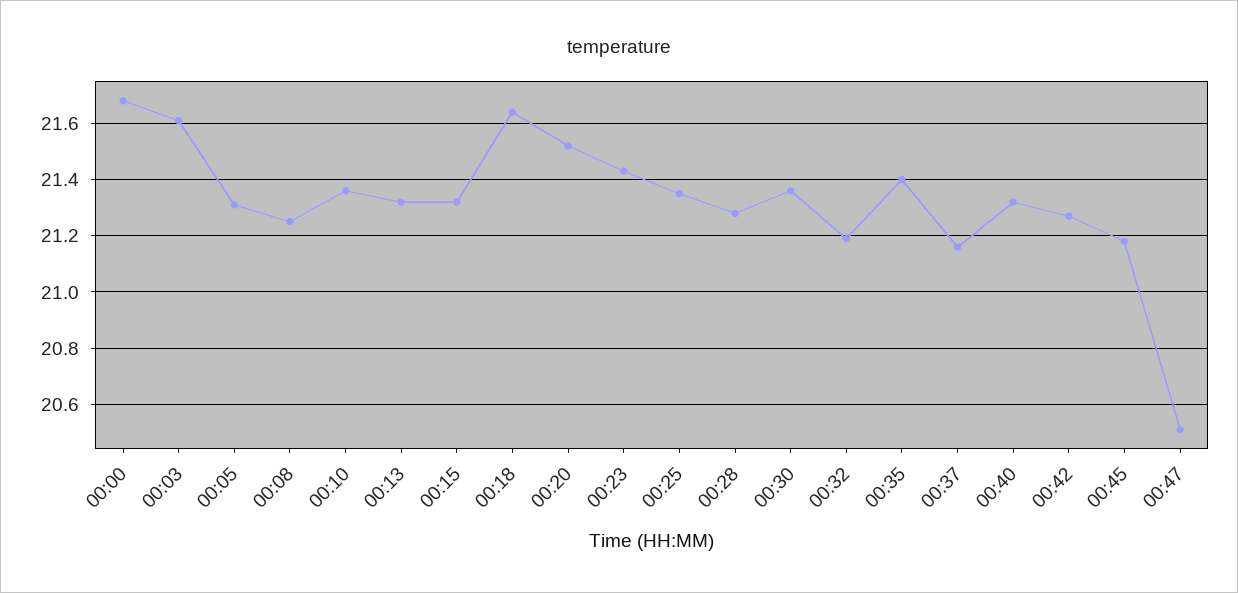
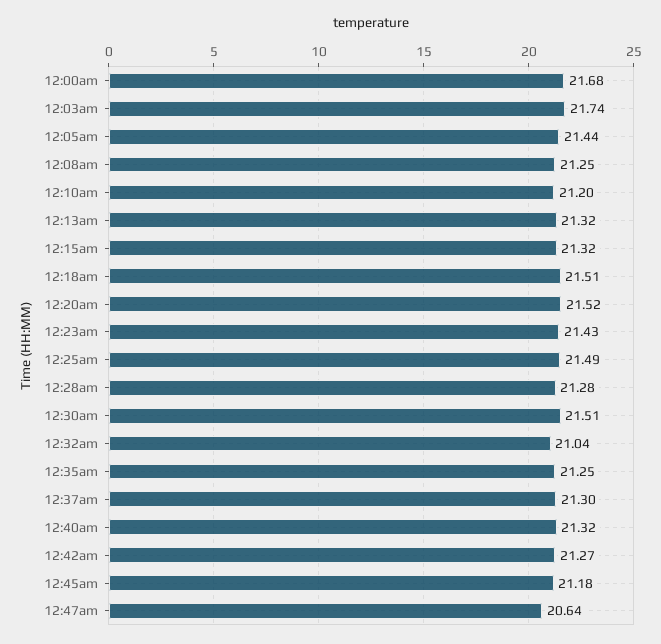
  {
    "00:00": 21.68,
-   "00:03": 21.6,
+   "00:03": 21.74,
-   "00:05": 21.3,
+   "00:05": 21.44,
    "00:08": 21.25,
-   "00:10": 21.35,
+   "00:10": 21.2,
    "00:13": 21.32,
    "00:15": 21.32,
-   "00:18": 21.65,
+   "00:18": 21.51,
    "00:20": 21.52,
    "00:23": 21.43,
-   "00:25": 21.35,
+   "00:25": 21.49,
    "00:28": 21.28,
-   "00:30": 21.35,
+   "00:30": 21.51,
-   "00:32": 21.2,
+   "00:32": 21.04,
-   "00:35": 21.4,
+   "00:35": 21.25,
-   "00:37": 21.15,
+   "00:37": 21.3,
    "00:40": 21.32,
    "00:42": 21.27,
    "00:45": 21.18,
-   "00:47": 20.5
+   "00:47": 20.64
  }

